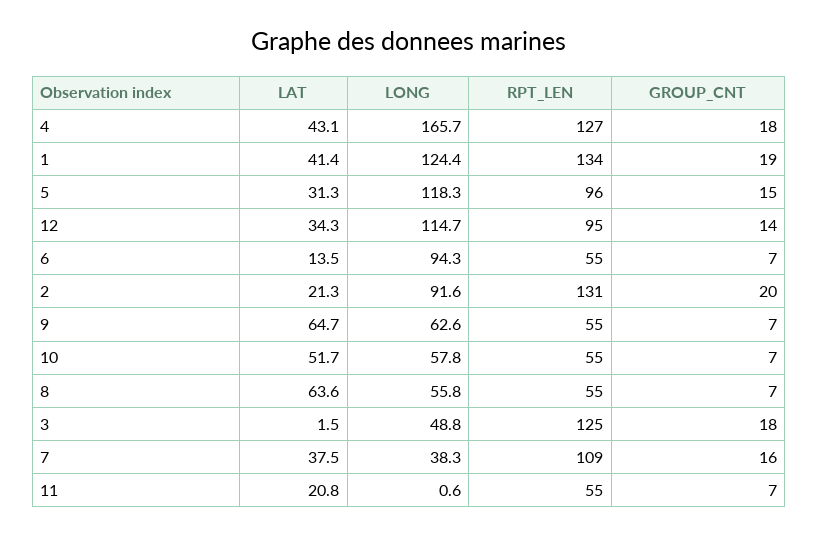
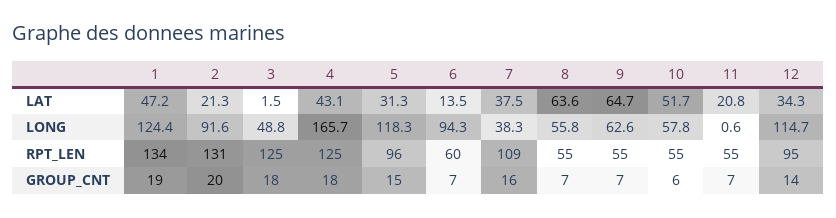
  {
    "LAT": {
      "4": 43.1,
-     "1": 41.4,
+     "1": 47.2,
      "5": 31.3,
      "12": 34.3,
      "6": 13.5,
      "2": 21.3,
      "9": 64.7,
      "10": 51.7,
      "8": 63.6,
      "3": 1.5,
      "7": 37.5,
      "11": 20.8
    },
    "LONG": {
      "4": 165.7,
      "1": 124.4,
      "5": 118.3,
      "12": 114.7,
      "6": 94.3,
      "2": 91.6,
      "9": 62.6,
      "10": 57.8,
      "8": 55.8,
      "3": 48.8,
      "7": 38.3,
      "11": 0.6
    },
    "RPT_LEN": {
-     "4": 127,
+     "4": 125,
      "1": 134,
      "5": 96,
      "12": 95,
-     "6": 55,
+     "6": 60,
      "2": 131,
      "9": 55,
      "10": 55,
      "8": 55,
      "3": 125,
      "7": 109,
      "11": 55
    },
    "GROUP_CNT": {
      "4": 18,
      "1": 19,
      "5": 15,
      "12": 14,
      "6": 7,
      "2": 20,
      "9": 7,
-     "10": 7,
+     "10": 6,
      "8": 7,
      "3": 18,
      "7": 16,
      "11": 7
    }
  }

